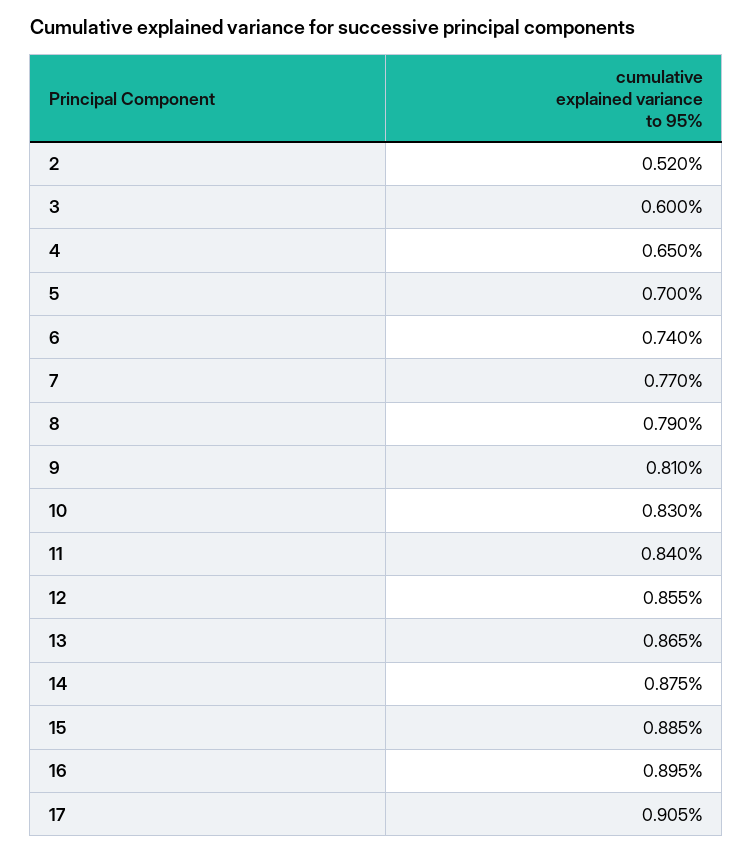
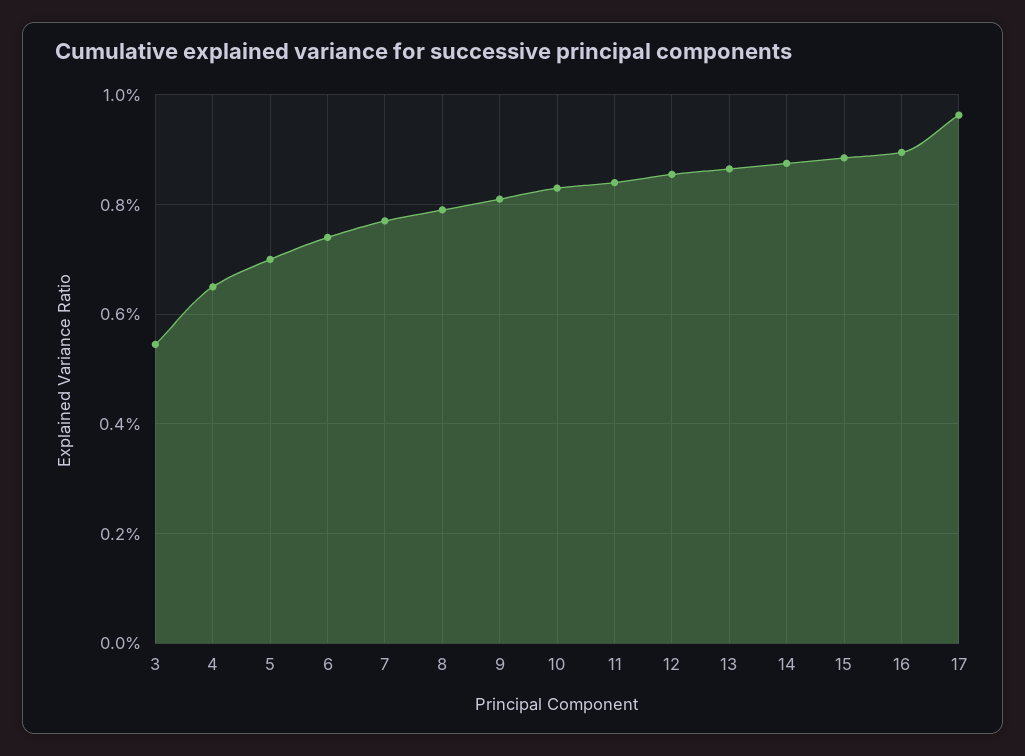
  {
-   "2": 0.52,
-   "3": 0.6,
+   "3": 0.54,
    "4": 0.65,
    "5": 0.7,
    "6": 0.74,
    "7": 0.77,
    "8": 0.79,
    "9": 0.81,
    "10": 0.83,
    "11": 0.84,
    "12": 0.855,
    "13": 0.865,
    "14": 0.875,
    "15": 0.885,
    "16": 0.895,
-   "17": 0.905
+   "17": 0.96
  }

